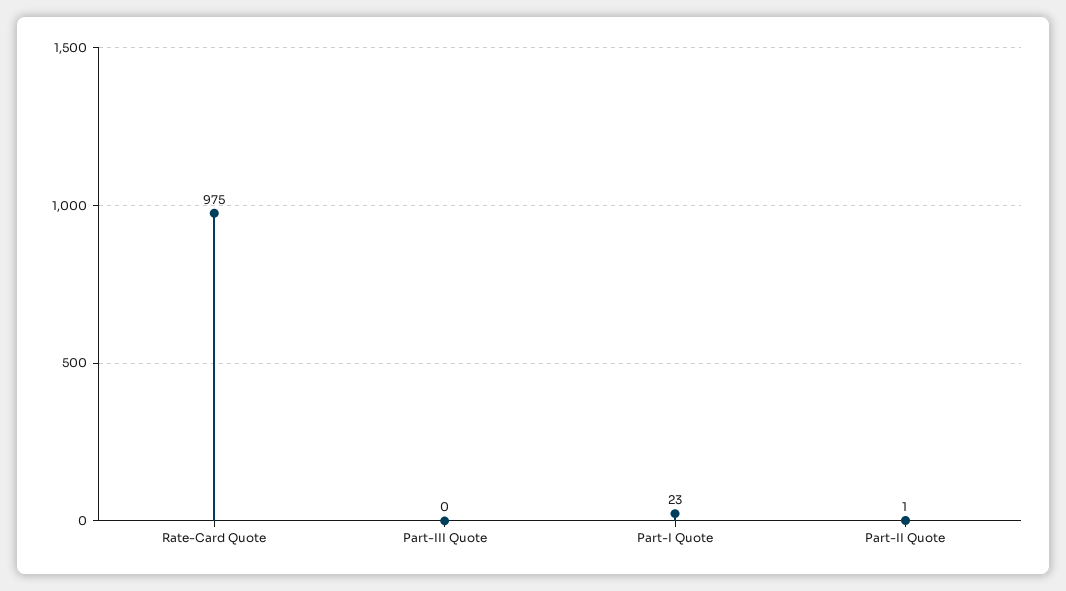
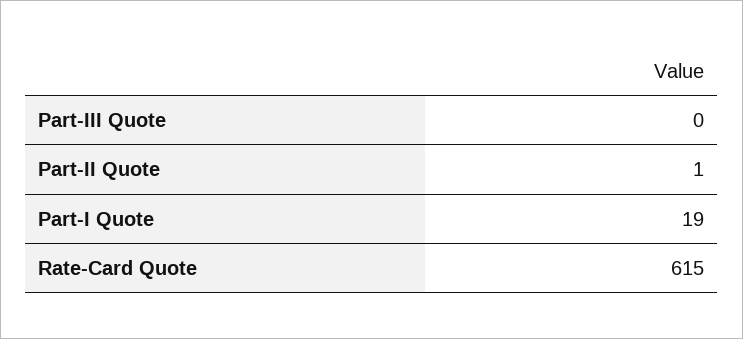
  {
-   "Rate-Card Quote": 975,
+   "Rate-Card Quote": 615,
    "Part-III Quote": 0,
-   "Part-I Quote": 23,
+   "Part-I Quote": 19,
    "Part-II Quote": 1
  }

